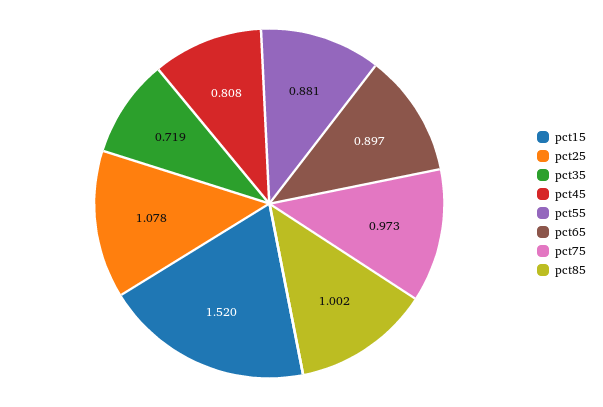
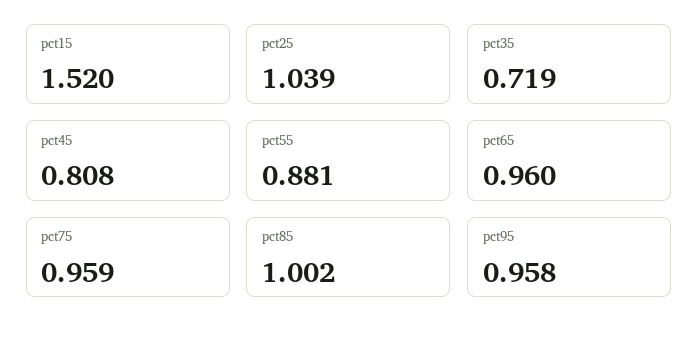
  {
    "pct15": 1.52,
-   "pct25": 1.078,
+   "pct25": 1.039,
    "pct35": 0.719,
    "pct45": 0.808,
    "pct55": 0.881,
-   "pct65": 0.897,
+   "pct65": 0.96,
-   "pct75": 0.973,
+   "pct75": 0.959,
-   "pct85": 1.002
+   "pct85": 1.002,
+   "pct95": 0.958
  }

